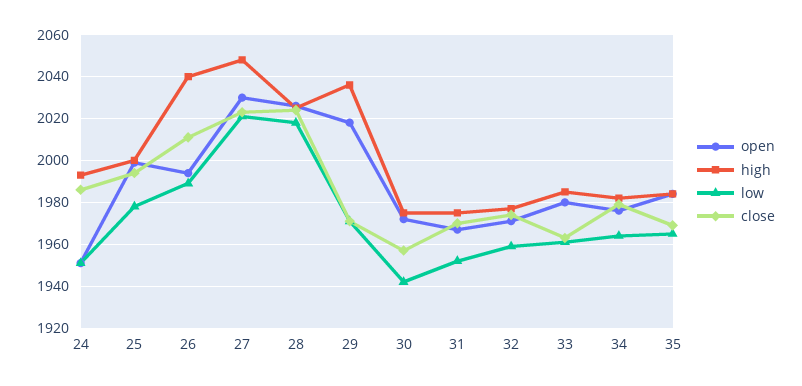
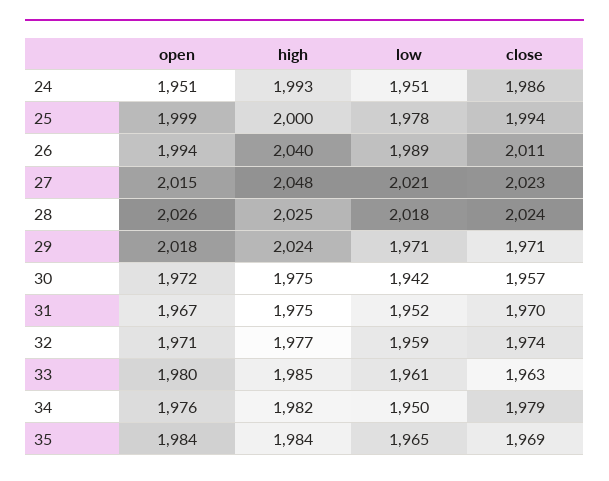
  {
    "open": {
      "24": 1951,
      "25": 1999,
      "26": 1994,
-     "27": 2030,
+     "27": 2015,
      "28": 2026,
      "29": 2018,
      "30": 1972,
      "31": 1967,
      "32": 1971,
      "33": 1980,
      "34": 1976,
      "35": 1984
    },
    "high": {
      "24": 1993,
      "25": 2000,
      "26": 2040,
      "27": 2048,
      "28": 2025,
-     "29": 2035,
+     "29": 2024,
      "30": 1975,
      "31": 1975,
      "32": 1977,
      "33": 1985,
      "34": 1982,
      "35": 1984
    },
    "low": {
      "24": 1951,
      "25": 1978,
      "26": 1989,
      "27": 2021,
      "28": 2018,
      "29": 1971,
      "30": 1942,
      "31": 1952,
      "32": 1959,
      "33": 1961,
-     "34": 1965,
+     "34": 1950,
      "35": 1965
    },
    "close": {
      "24": 1986,
      "25": 1994,
      "26": 2011,
      "27": 2023,
      "28": 2024,
      "29": 1971,
      "30": 1957,
      "31": 1970,
      "32": 1974,
      "33": 1963,
      "34": 1979,
      "35": 1969
    }
  }

